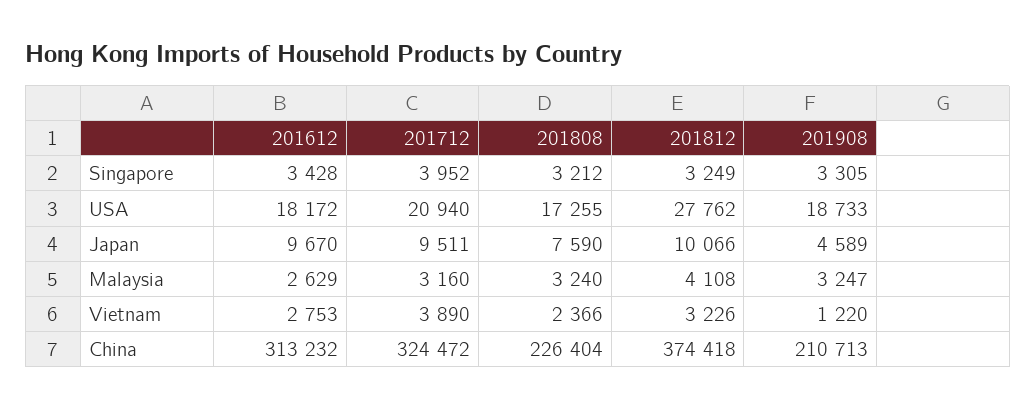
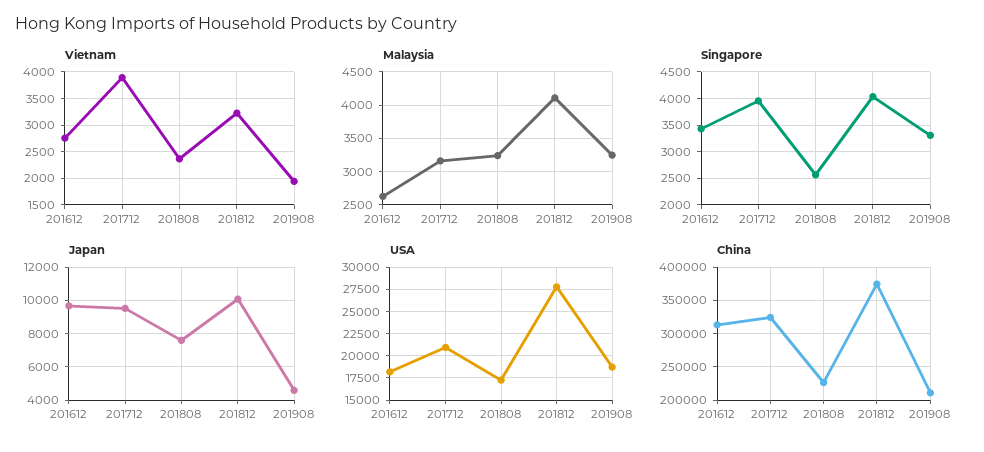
  {
    "Singapore": {
      "201612": 3428,
      "201712": 3952,
-     "201808": 3212,
+     "201808": 2500,
-     "201812": 3249,
+     "201812": 4000,
      "201908": 3305
    },
    "USA": {
      "201612": 18172,
      "201712": 20940,
      "201808": 17255,
      "201812": 27762,
      "201908": 18733
    },
    "Japan": {
      "201612": 9670,
      "201712": 9511,
      "201808": 7590,
      "201812": 10066,
      "201908": 4589
    },
    "Malaysia": {
      "201612": 2629,
      "201712": 3160,
      "201808": 3240,
      "201812": 4108,
      "201908": 3247
    },
    "Vietnam": {
      "201612": 2753,
      "201712": 3890,
      "201808": 2366,
      "201812": 3226,
-     "201908": 1220
+     "201908": 2000
    },
    "China": {
      "201612": 313232,
      "201712": 324472,
      "201808": 226404,
      "201812": 374418,
      "201908": 210713
    }
  }

